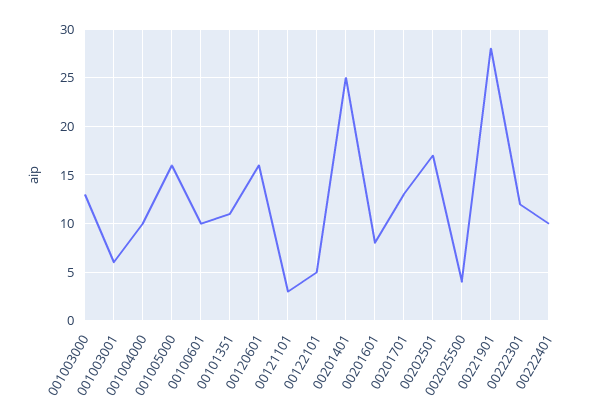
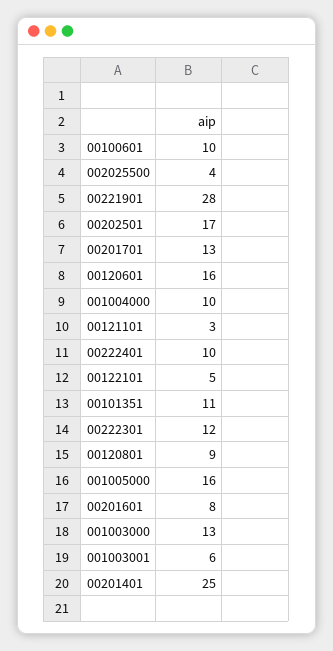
  {
    "001003000": 13,
    "001003001": 6,
    "001004000": 10,
    "001005000": 16,
    "00100601": 10,
    "00101351": 11,
    "00120601": 16,
    "00121101": 3,
    "00122101": 5,
    "00201401": 25,
    "00201601": 8,
    "00201701": 13,
    "00202501": 17,
    "002025500": 4,
    "00221901": 28,
    "00222301": 12,
-   "00222401": 10
+   "00222401": 10,
+   "00120801": 9
  }

